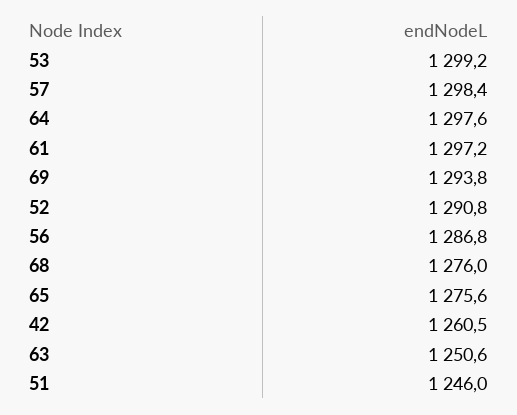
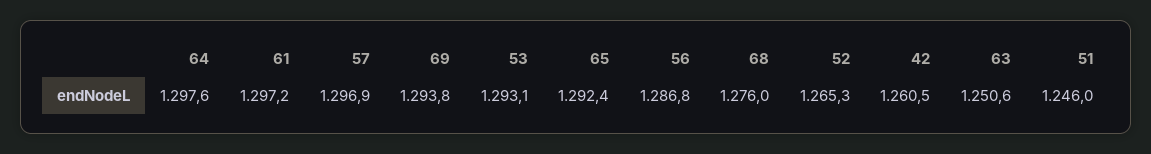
  {
-   "53": 1299.2,
+   "53": 1293.1,
-   "57": 1298.4,
+   "57": 1296.9,
    "64": 1297.6,
    "61": 1297.2,
    "69": 1293.8,
-   "52": 1290.8,
+   "52": 1265.3,
    "56": 1286.8,
    "68": 1276,
-   "65": 1275.6,
+   "65": 1292.4,
    "42": 1260.5,
    "63": 1250.6,
    "51": 1246
  }

